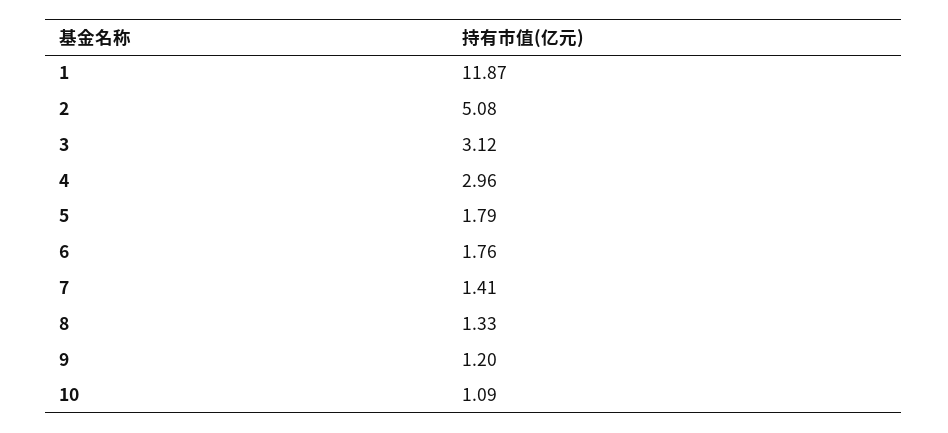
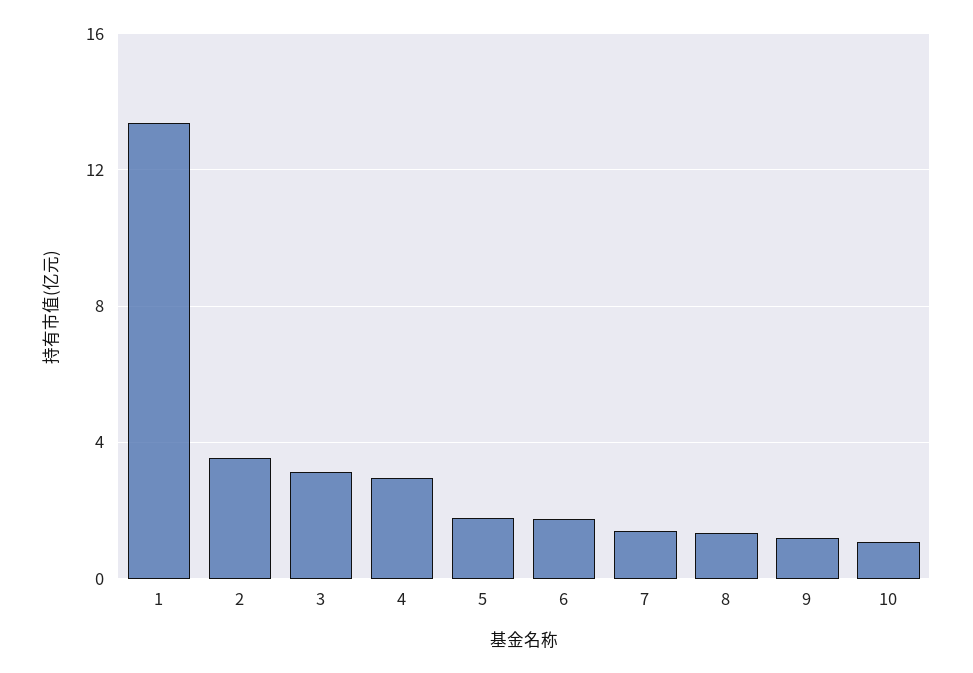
  {
-   "1": 11.87,
+   "1": 13.5,
-   "2": 5.08,
+   "2": 3.5,
    "3": 3.12,
    "4": 2.96,
    "5": 1.79,
    "6": 1.76,
    "7": 1.41,
    "8": 1.33,
    "9": 1.2,
    "10": 1.09
  }

